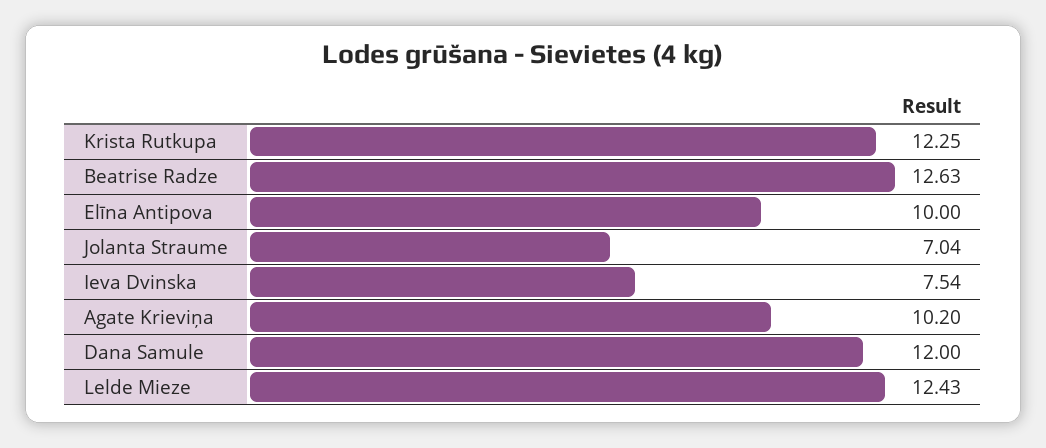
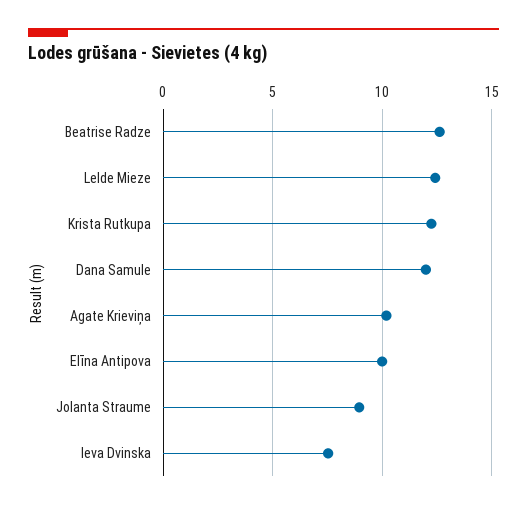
  {
    "Krista Rutkupa": 12.25,
    "Beatrise Radze": 12.63,
    "Elīna Antipova": 10,
-   "Jolanta Straume": 7.04,
+   "Jolanta Straume": 9,
    "Ieva Dvinska": 7.54,
    "Agate Krieviņa": 10.2,
    "Dana Samule": 12,
    "Lelde Mieze": 12.43
  }

